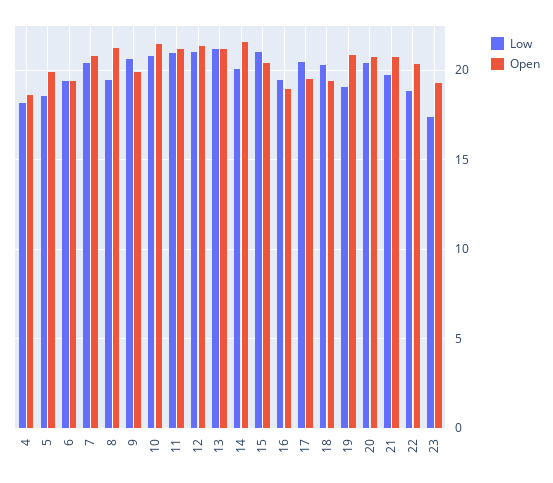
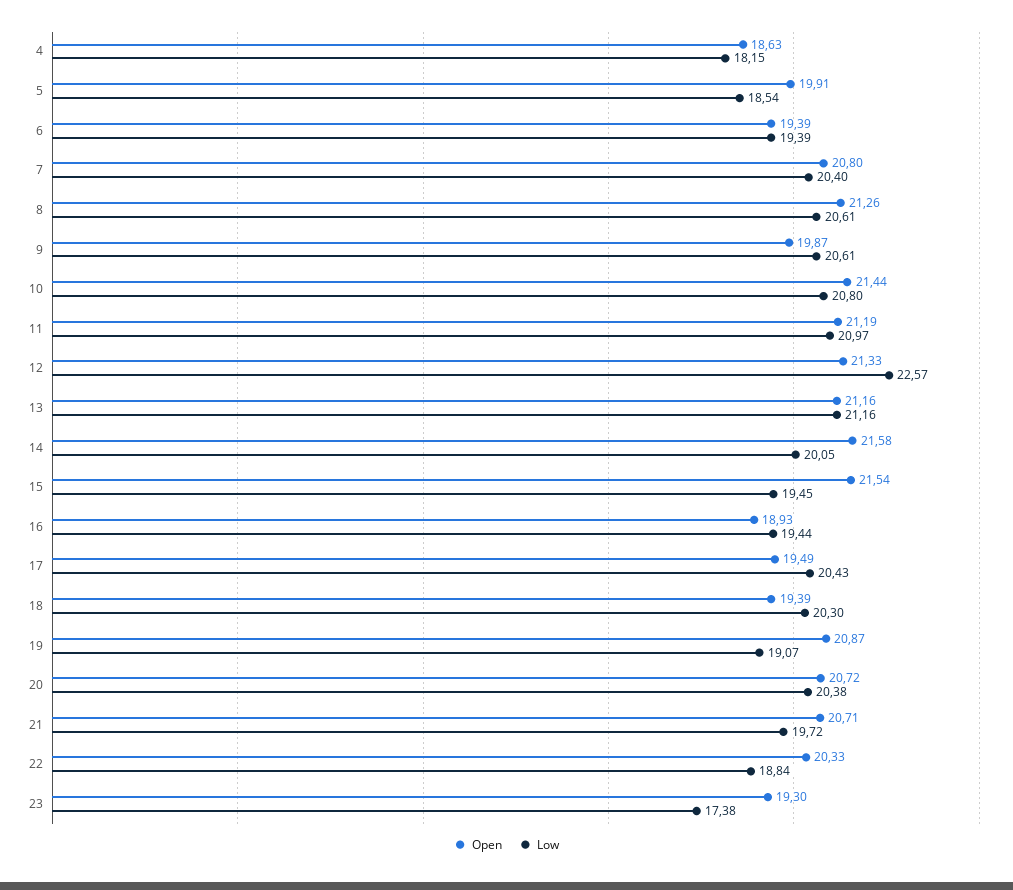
  {
    "Low": {
      "4": 18.15,
      "5": 18.54,
      "6": 19.39,
      "7": 20.4,
-     "8": 19.5,
+     "8": 20.61,
      "9": 20.61,
      "10": 20.8,
      "11": 20.97,
-     "12": 21,
+     "12": 22.57,
      "13": 21.16,
      "14": 20.05,
-     "15": 21,
+     "15": 19.45,
      "16": 19.44,
      "17": 20.43,
      "18": 20.3,
      "19": 19.07,
      "20": 20.38,
      "21": 19.72,
      "22": 18.84,
      "23": 17.38
    },
    "Open": {
      "4": 18.63,
      "5": 19.91,
      "6": 19.39,
      "7": 20.8,
      "8": 21.26,
      "9": 19.87,
      "10": 21.44,
      "11": 21.19,
      "12": 21.33,
      "13": 21.16,
      "14": 21.58,
-     "15": 20.5,
+     "15": 21.54,
      "16": 18.93,
      "17": 19.49,
      "18": 19.39,
      "19": 20.87,
      "20": 20.72,
      "21": 20.71,
      "22": 20.33,
      "23": 19.3
    }
  }

